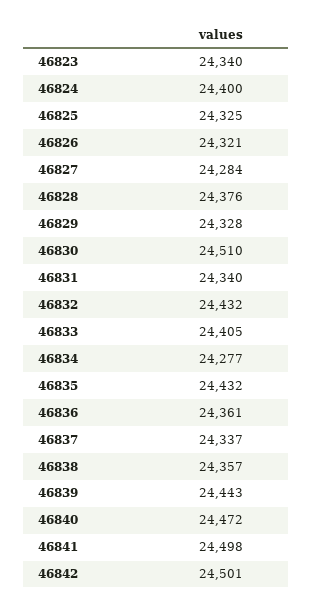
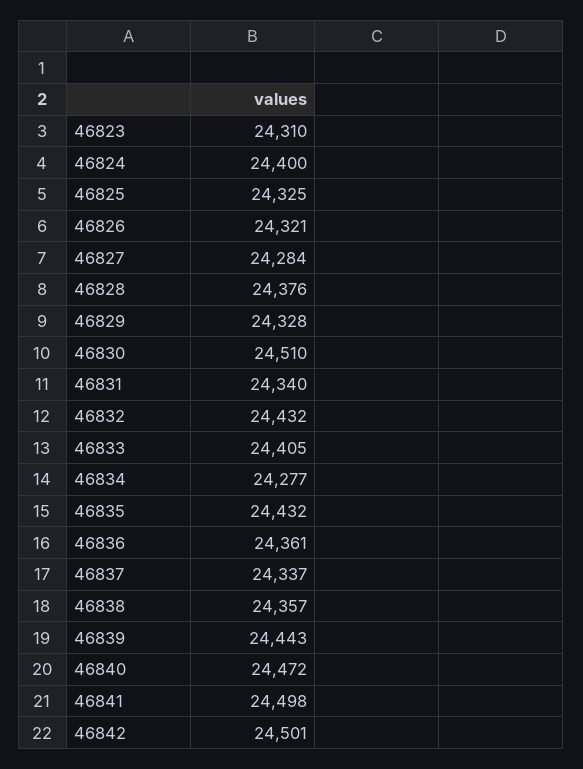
  {
-   "46823": 24340,
+   "46823": 24310,
    "46824": 24400,
    "46825": 24325,
    "46826": 24321,
    "46827": 24284,
    "46828": 24376,
    "46829": 24328,
    "46830": 24510,
    "46831": 24340,
    "46832": 24432,
    "46833": 24405,
    "46834": 24277,
    "46835": 24432,
    "46836": 24361,
    "46837": 24337,
    "46838": 24357,
    "46839": 24443,
    "46840": 24472,
    "46841": 24498,
    "46842": 24501
  }

